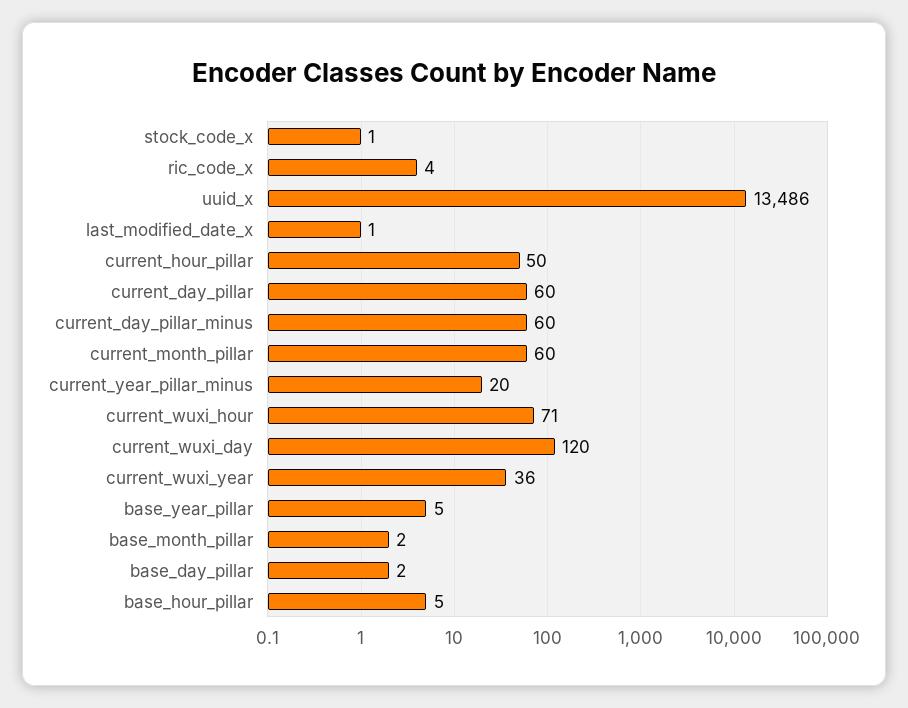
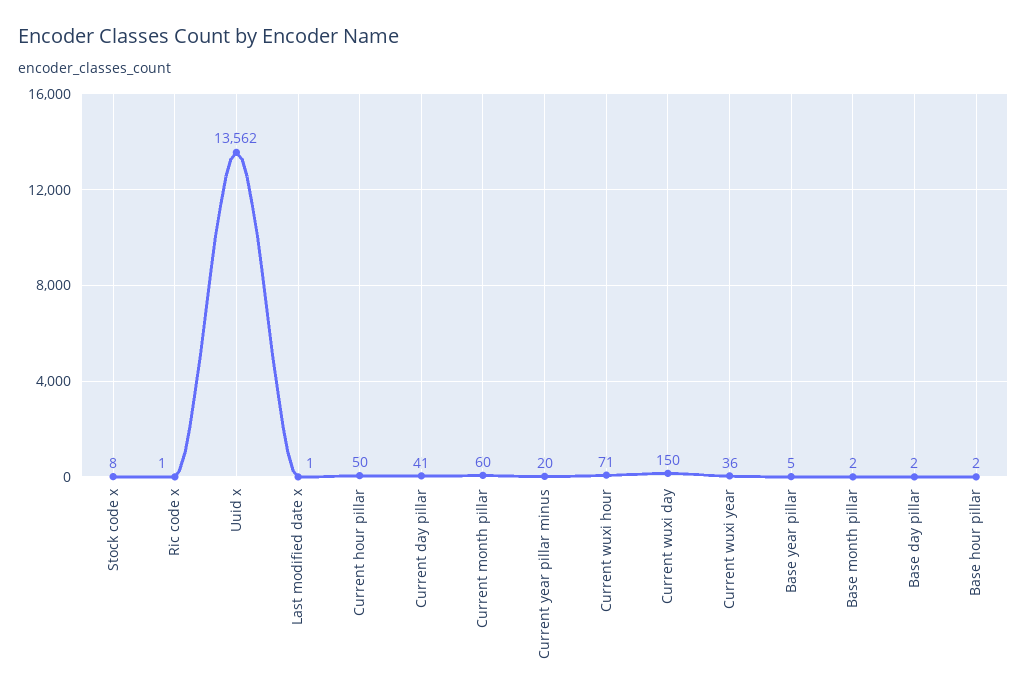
  {
-   "stock_code_x": 1,
+   "stock_code_x": 8,
-   "ric_code_x": 4,
+   "ric_code_x": 1,
-   "uuid_x": 13486,
+   "uuid_x": 13562,
    "last_modified_date_x": 1,
    "current_hour_pillar": 50,
-   "current_day_pillar": 60,
+   "current_day_pillar": 41,
-   "current_day_pillar_minus": 60,
    "current_month_pillar": 60,
    "current_year_pillar_minus": 20,
    "current_wuxi_hour": 71,
-   "current_wuxi_day": 120,
+   "current_wuxi_day": 150,
    "current_wuxi_year": 36,
    "base_year_pillar": 5,
    "base_month_pillar": 2,
    "base_day_pillar": 2,
-   "base_hour_pillar": 5
+   "base_hour_pillar": 2
  }

